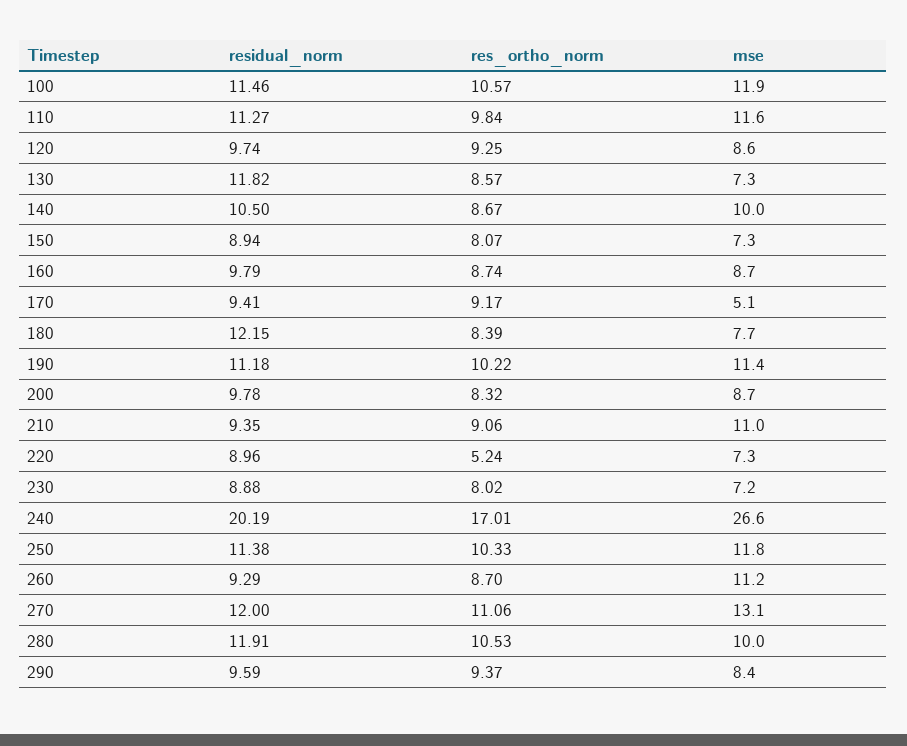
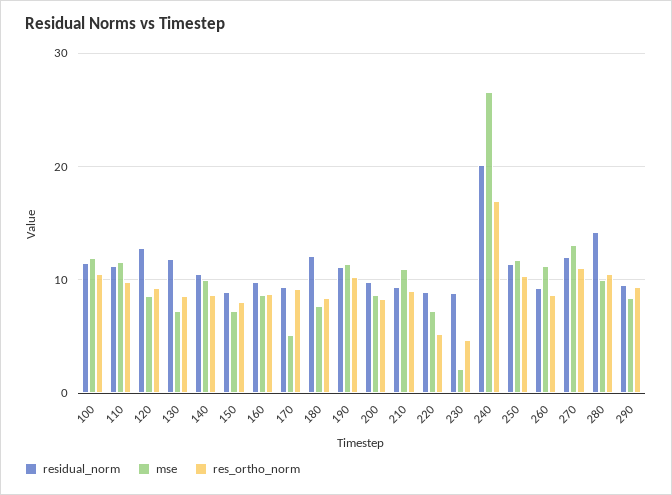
  {
    "residual_norm": {
      "100": 11.46,
      "110": 11.27,
-     "120": 9.74,
+     "120": 13,
      "130": 11.82,
      "140": 10.5,
      "150": 8.94,
      "160": 9.79,
      "170": 9.41,
      "180": 12.15,
      "190": 11.18,
      "200": 9.78,
      "210": 9.35,
      "220": 8.96,
      "230": 8.88,
      "240": 20.19,
      "250": 11.38,
      "260": 9.29,
      "270": 12,
-     "280": 11.91,
+     "280": 14,
      "290": 9.59
    },
    "res_ortho_norm": {
      "100": 10.57,
      "110": 9.84,
      "120": 9.25,
      "130": 8.57,
      "140": 8.67,
      "150": 8.07,
      "160": 8.74,
      "170": 9.17,
      "180": 8.39,
      "190": 10.22,
      "200": 8.32,
      "210": 9.06,
      "220": 5.24,
-     "230": 8.02,
+     "230": 5,
      "240": 17.01,
      "250": 10.33,
      "260": 8.7,
      "270": 11.06,
      "280": 10.53,
      "290": 9.37
    },
    "mse": {
      "100": 11.9,
      "110": 11.6,
      "120": 8.6,
      "130": 7.3,
      "140": 10,
      "150": 7.3,
      "160": 8.7,
      "170": 5.1,
      "180": 7.7,
      "190": 11.4,
      "200": 8.7,
      "210": 11,
      "220": 7.3,
-     "230": 7.2,
+     "230": 2,
      "240": 26.6,
      "250": 11.8,
      "260": 11.2,
      "270": 13.1,
      "280": 10,
      "290": 8.4
    }
  }

